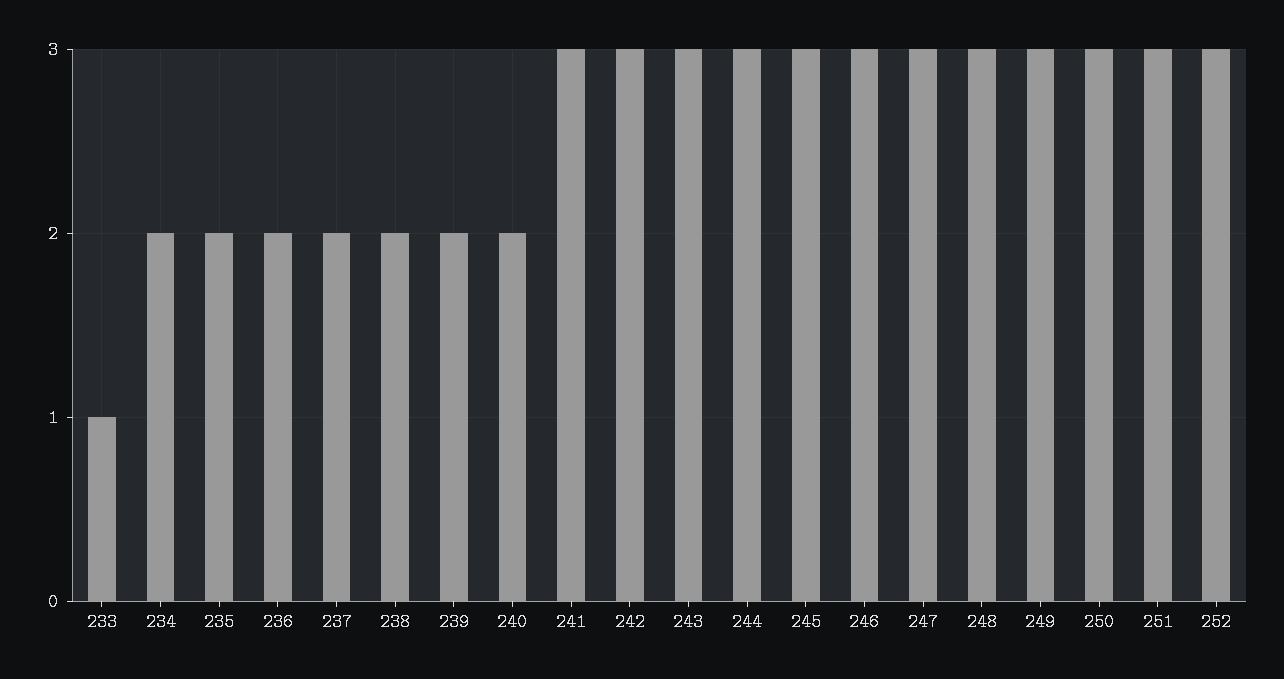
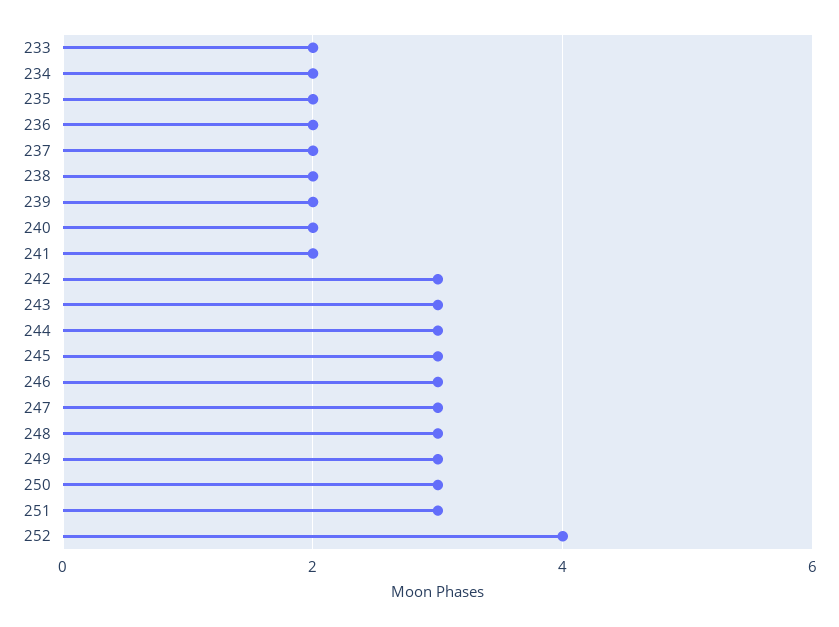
  {
-   "233": 1,
+   "233": 2,
    "234": 2,
    "235": 2,
    "236": 2,
    "237": 2,
    "238": 2,
    "239": 2,
    "240": 2,
-   "241": 3,
+   "241": 2,
    "242": 3,
    "243": 3,
    "244": 3,
    "245": 3,
    "246": 3,
    "247": 3,
    "248": 3,
    "249": 3,
    "250": 3,
    "251": 3,
-   "252": 3
+   "252": 4
  }

